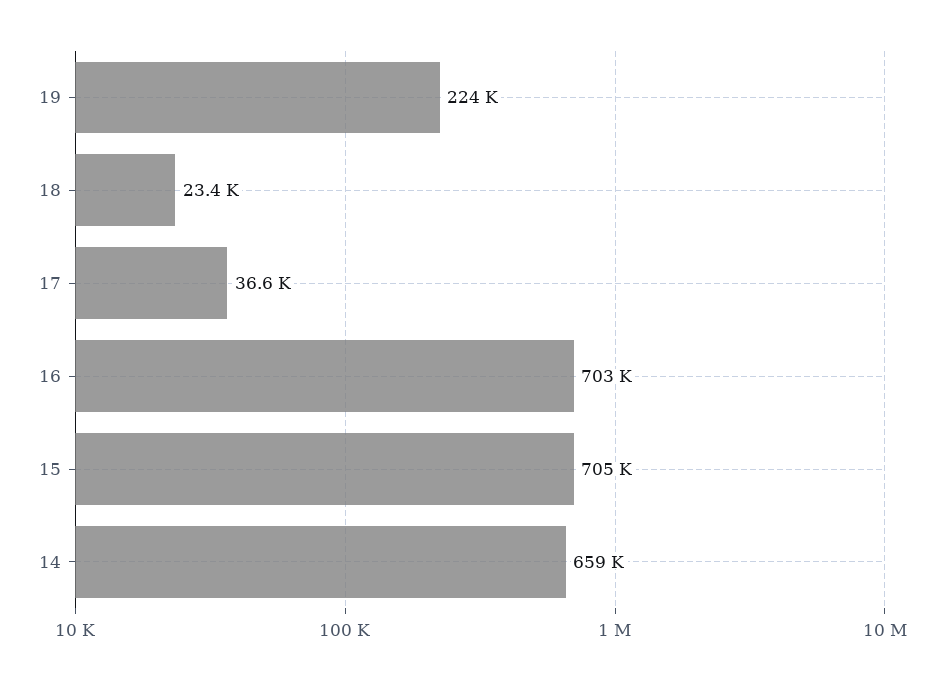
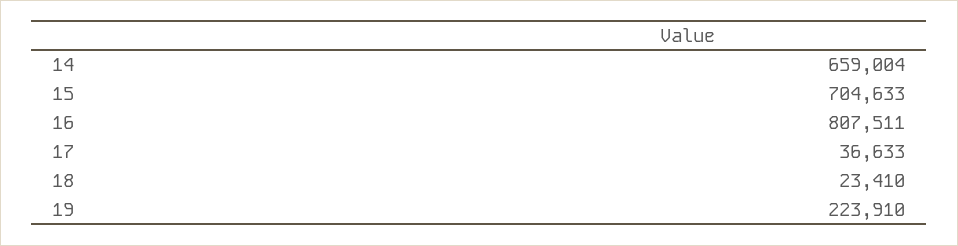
  {
    "19": 223910,
    "18": 23410,
    "17": 36633,
-   "16": 703000,
+   "16": 807511,
    "15": 704633,
    "14": 659004
  }

